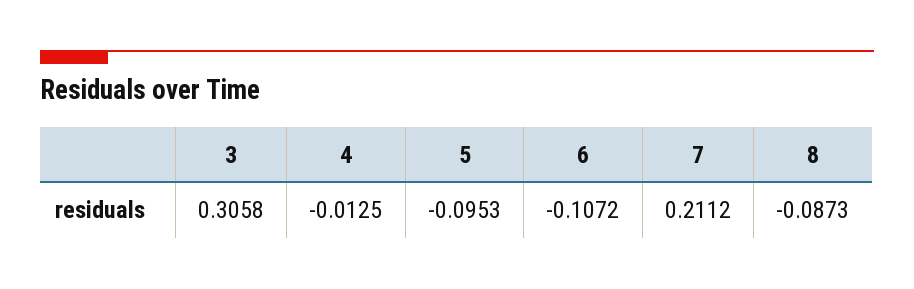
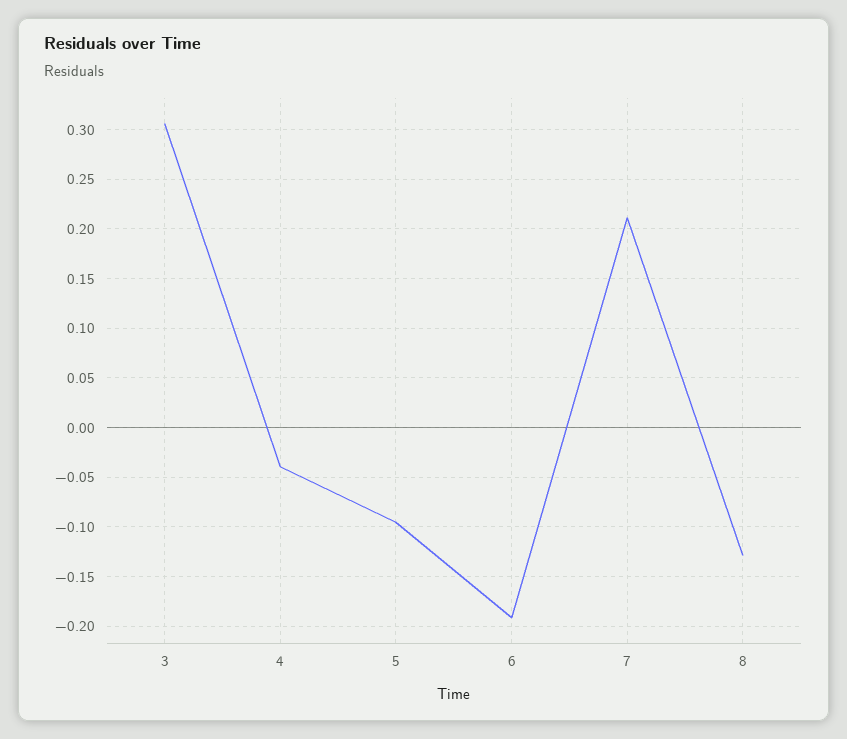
  {
    "3": 0.3058,
-   "4": -0.0125,
+   "4": -0.04,
    "5": -0.0953,
-   "6": -0.1072,
+   "6": -0.19,
    "7": 0.2112,
-   "8": -0.0873
+   "8": -0.13
  }

